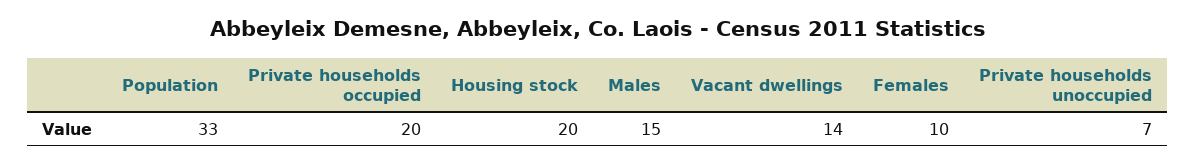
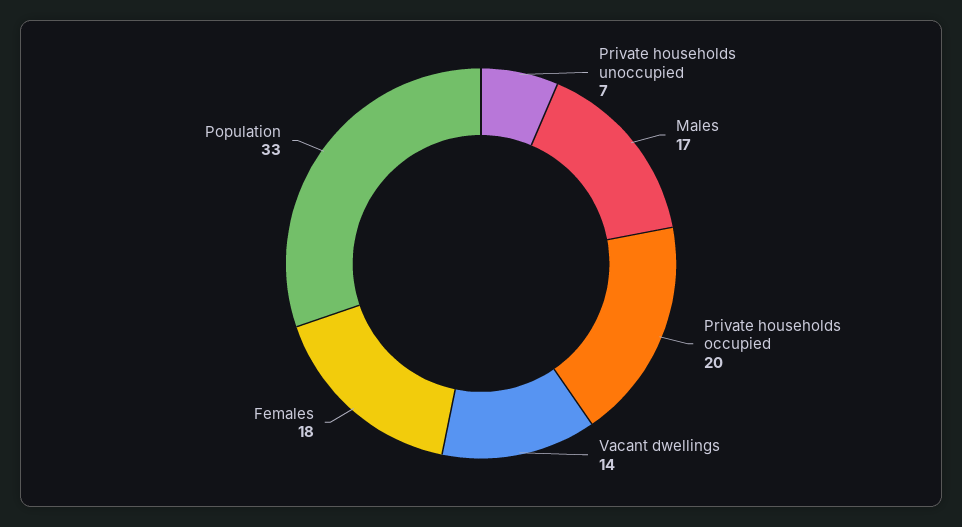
  {
    "Population": 33,
    "Private households occupied": 20,
-   "Housing stock": 20,
-   "Males": 15,
+   "Males": 17,
    "Vacant dwellings": 14,
-   "Females": 10,
+   "Females": 18,
    "Private households unoccupied": 7
  }

